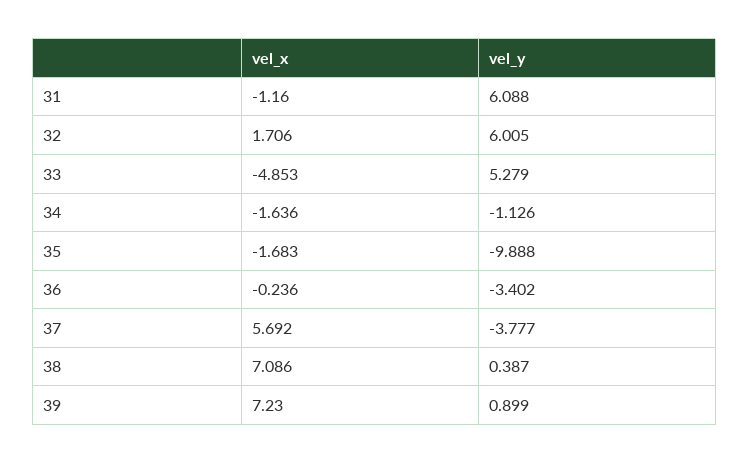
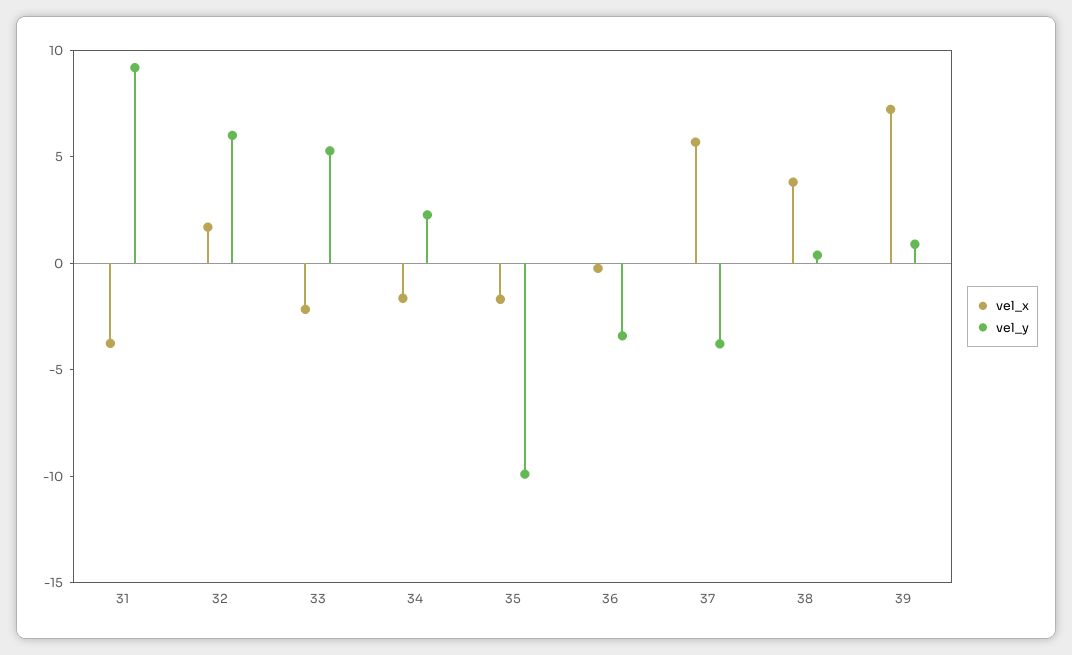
  {
    "vel_x": {
-     "31": -1.16,
+     "31": -4,
      "32": 1.706,
-     "33": -4.853,
+     "33": -2,
      "34": -1.636,
      "35": -1.683,
      "36": -0.236,
      "37": 5.692,
-     "38": 7.086,
+     "38": 4,
      "39": 7.23
    },
    "vel_y": {
-     "31": 6.088,
+     "31": 9,
      "32": 6.005,
      "33": 5.279,
-     "34": -1.126,
+     "34": 2,
      "35": -9.888,
      "36": -3.402,
      "37": -3.777,
      "38": 0.387,
      "39": 0.899
    }
  }

